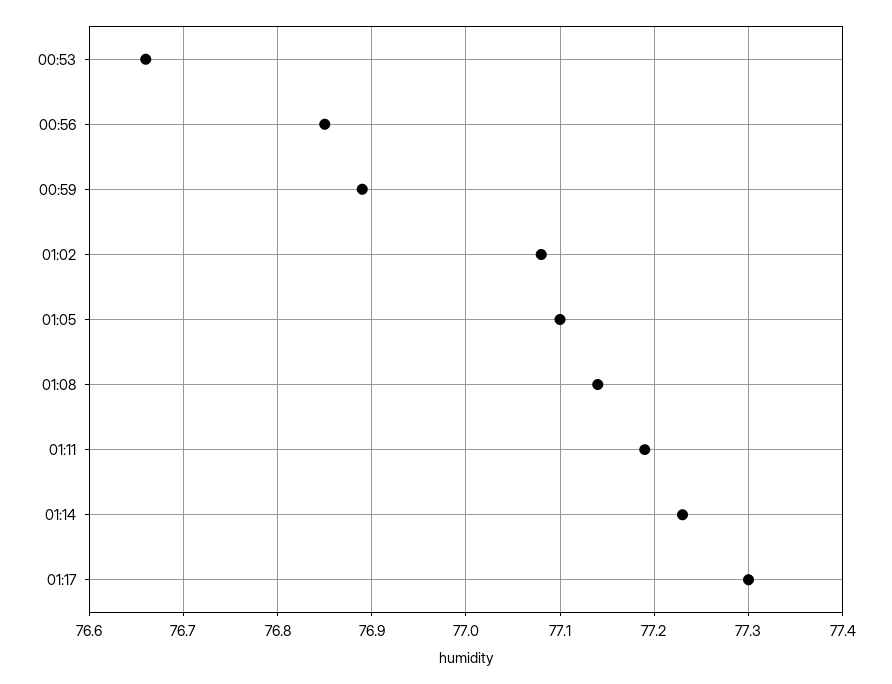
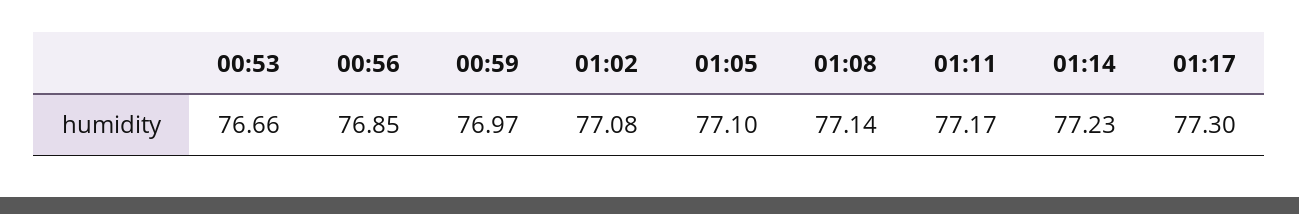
  {
    "00:53": 76.66,
    "00:56": 76.85,
-   "00:59": 76.89,
+   "00:59": 76.97,
    "01:02": 77.08,
    "01:05": 77.1,
    "01:08": 77.14,
-   "01:11": 77.19,
+   "01:11": 77.17,
    "01:14": 77.23,
    "01:17": 77.3
  }

